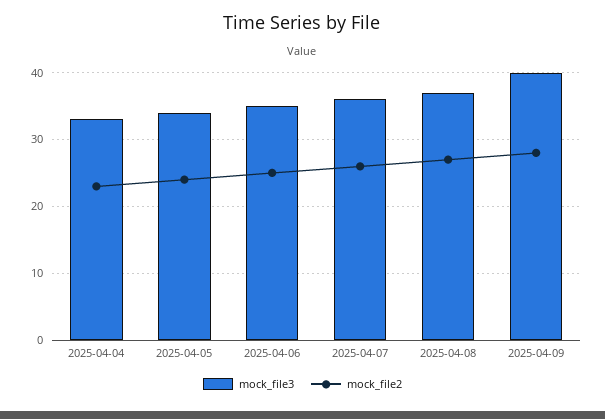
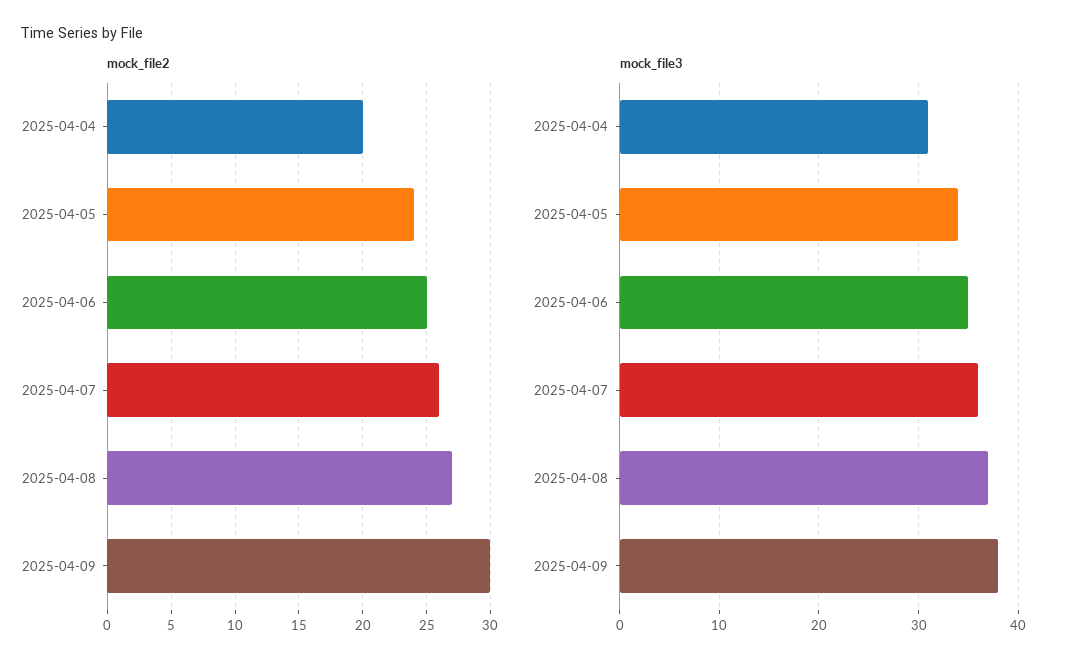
  {
    "mock_file3": {
-     "2025-04-04": 33,
+     "2025-04-04": 31,
      "2025-04-05": 34,
      "2025-04-06": 35,
      "2025-04-07": 36,
      "2025-04-08": 37,
-     "2025-04-09": 40
+     "2025-04-09": 38
    },
    "mock_file2": {
-     "2025-04-04": 23,
+     "2025-04-04": 20,
      "2025-04-05": 24,
      "2025-04-06": 25,
      "2025-04-07": 26,
      "2025-04-08": 27,
-     "2025-04-09": 28
+     "2025-04-09": 30
    }
  }

